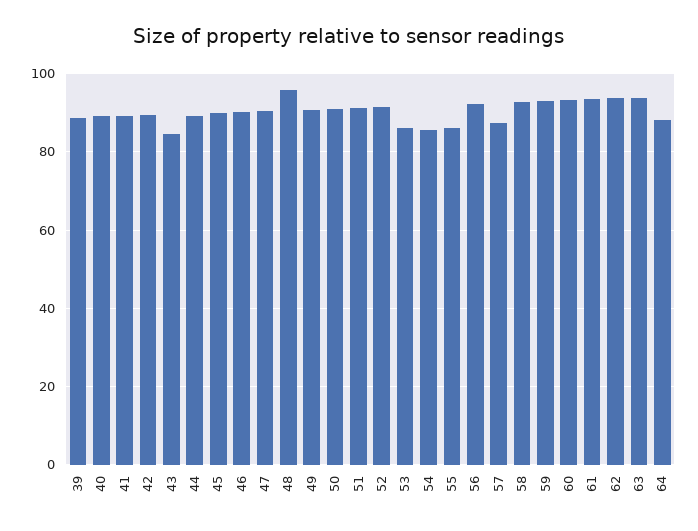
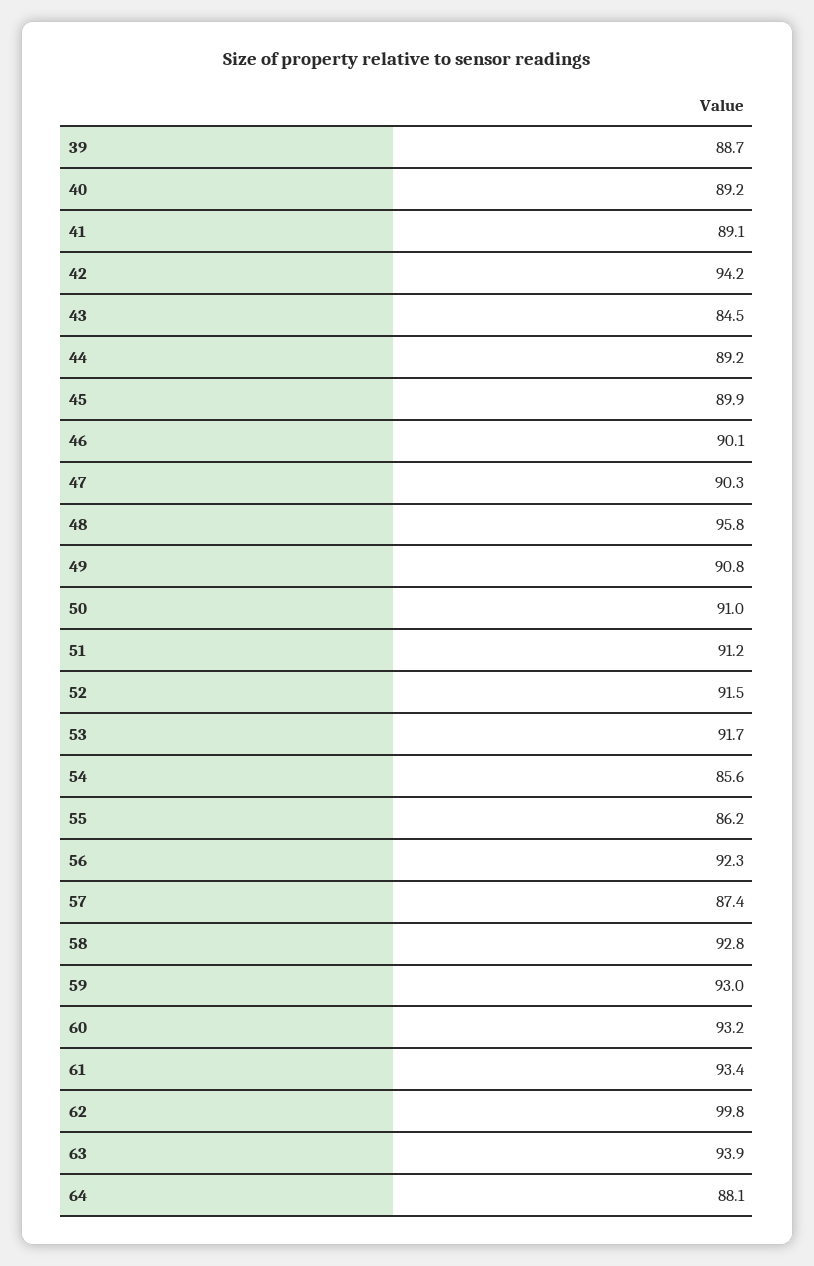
  {
    "39": 88.7,
    "40": 89.2,
    "41": 89.1,
-   "42": 90,
+   "42": 94.2,
    "43": 84.5,
    "44": 89.2,
    "45": 89.9,
    "46": 90.1,
    "47": 90.3,
    "48": 95.8,
    "49": 90.8,
    "50": 91,
    "51": 91.2,
    "52": 91.5,
-   "53": 86,
+   "53": 91.7,
    "54": 85.6,
    "55": 86.2,
    "56": 92.3,
    "57": 87.4,
    "58": 92.8,
    "59": 93,
    "60": 93.2,
    "61": 93.4,
-   "62": 94,
+   "62": 99.8,
    "63": 93.9,
    "64": 88.1
  }

